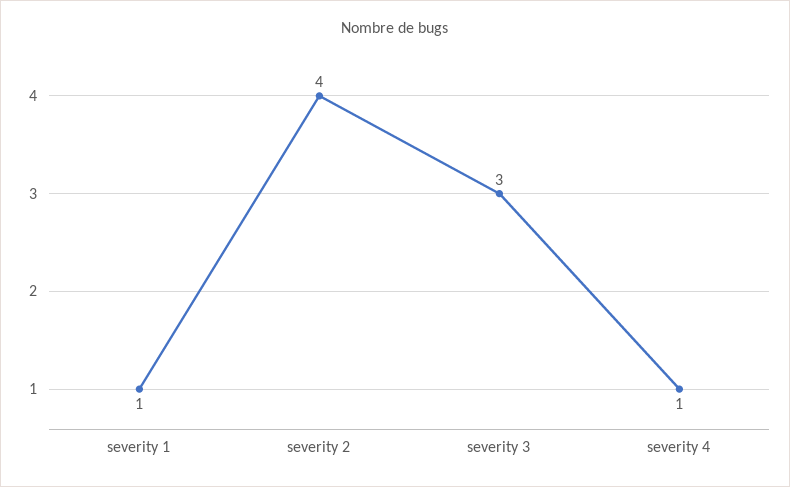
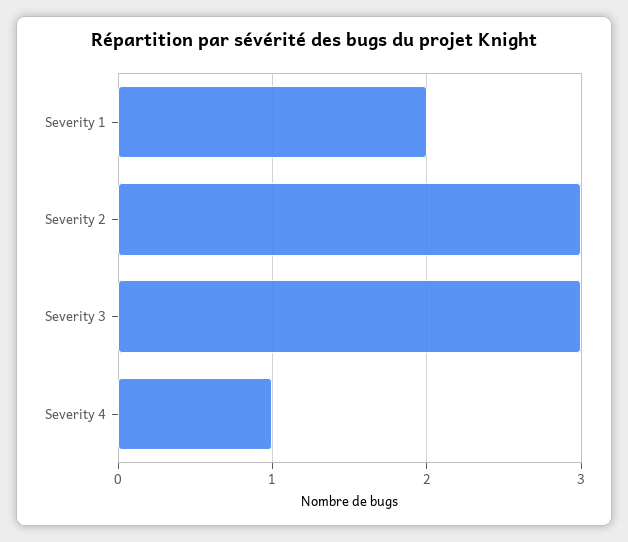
  {
-   "severity 1": 1,
+   "severity 1": 2,
-   "severity 2": 4,
+   "severity 2": 3,
    "severity 3": 3,
    "severity 4": 1
  }

